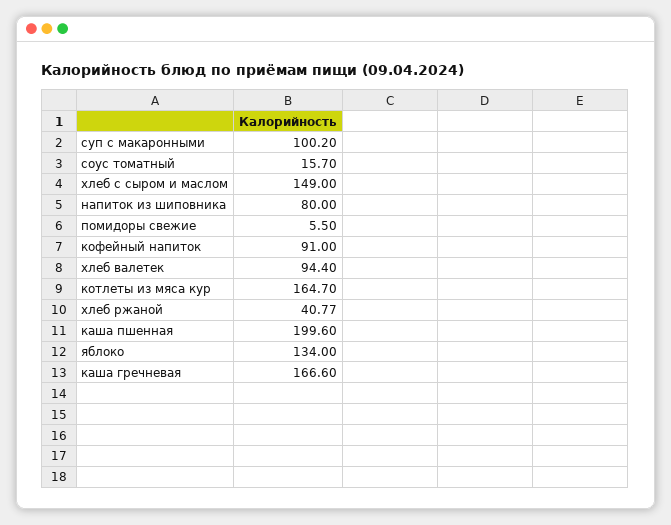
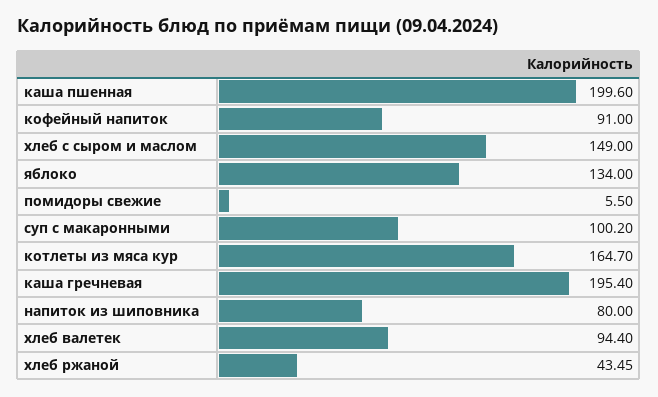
  {
    "суп с макаронными": 100.2,
-   "соус томатный": 15.7,
    "хлеб с сыром и маслом": 149,
    "напиток из шиповника": 80,
    "помидоры свежие": 5.5,
    "кофейный напиток": 91,
    "хлеб валетек": 94.4,
    "котлеты из мяса кур": 164.7,
-   "хлеб ржаной": 40.77,
+   "хлеб ржаной": 43.45,
    "каша пшенная": 199.6,
    "яблоко": 134,
-   "каша гречневая": 166.6
+   "каша гречневая": 195.4
  }

